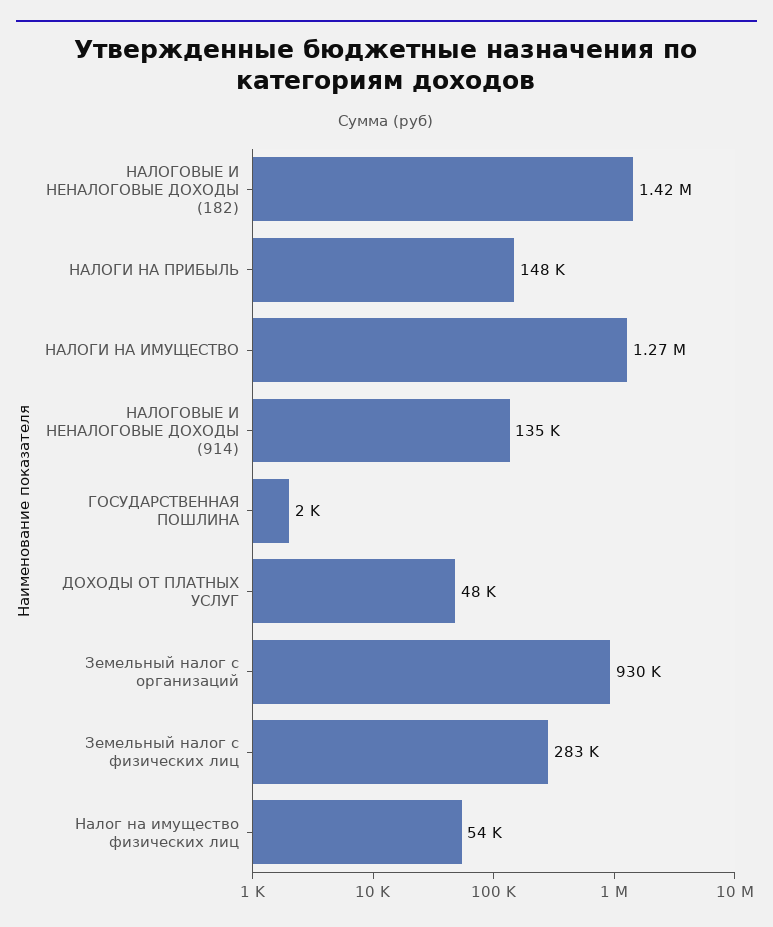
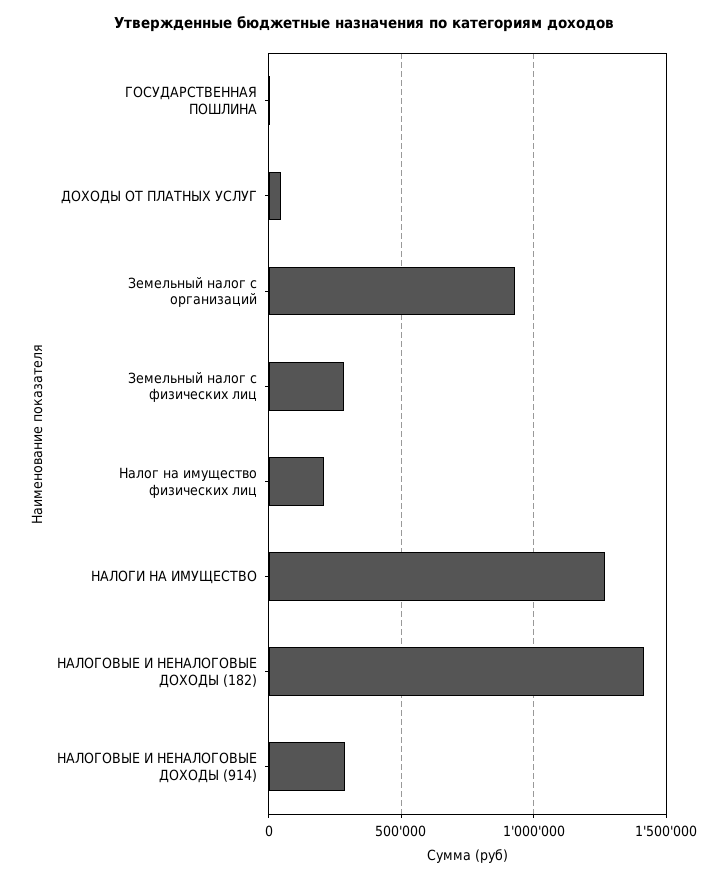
  {
    "НАЛОГОВЫЕ И НЕНАЛОГОВЫЕ ДОХОДЫ (182)": 1420000,
-   "НАЛОГИ НА ПРИБЫЛЬ": 148000,
    "НАЛОГИ НА ИМУЩЕСТВО": 1270000,
-   "НАЛОГОВЫЕ И НЕНАЛОГОВЫЕ ДОХОДЫ (914)": 135000,
+   "НАЛОГОВЫЕ И НЕНАЛОГОВЫЕ ДОХОДЫ (914)": 300000,
    "ГОСУДАРСТВЕННАЯ ПОШЛИНА": 2000,
    "ДОХОДЫ ОТ ПЛАТНЫХ УСЛУГ": 48000,
    "Земельный налог с организаций": 930000,
    "Земельный налог с физических лиц": 283000,
-   "Налог на имущество физических лиц": 54000
+   "Налог на имущество физических лиц": 200000
  }

